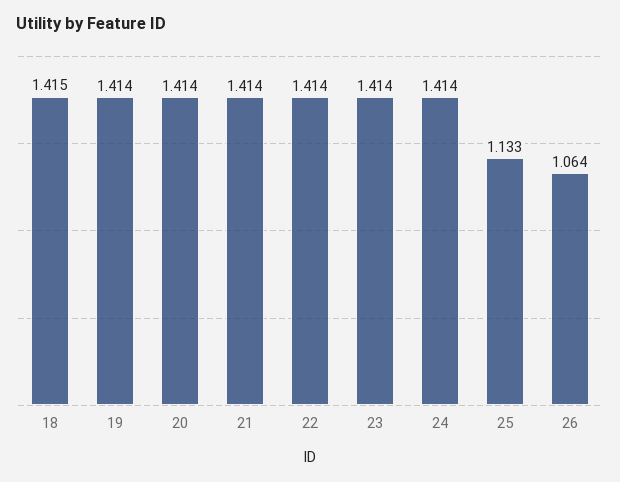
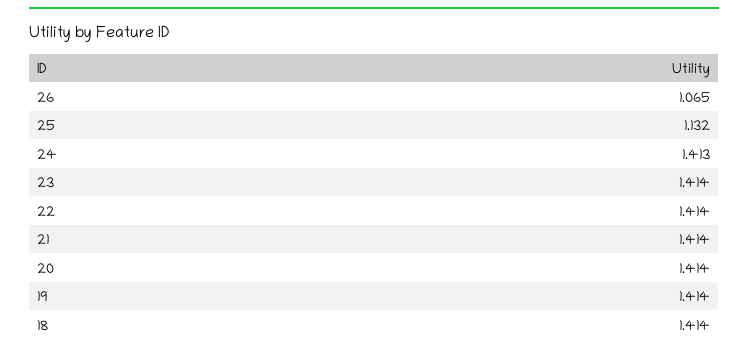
  {
-   "18": 1.415,
+   "18": 1.414,
    "19": 1.414,
    "20": 1.414,
    "21": 1.414,
    "22": 1.414,
    "23": 1.414,
-   "24": 1.414,
+   "24": 1.413,
-   "25": 1.133,
+   "25": 1.132,
-   "26": 1.064
+   "26": 1.065
  }

